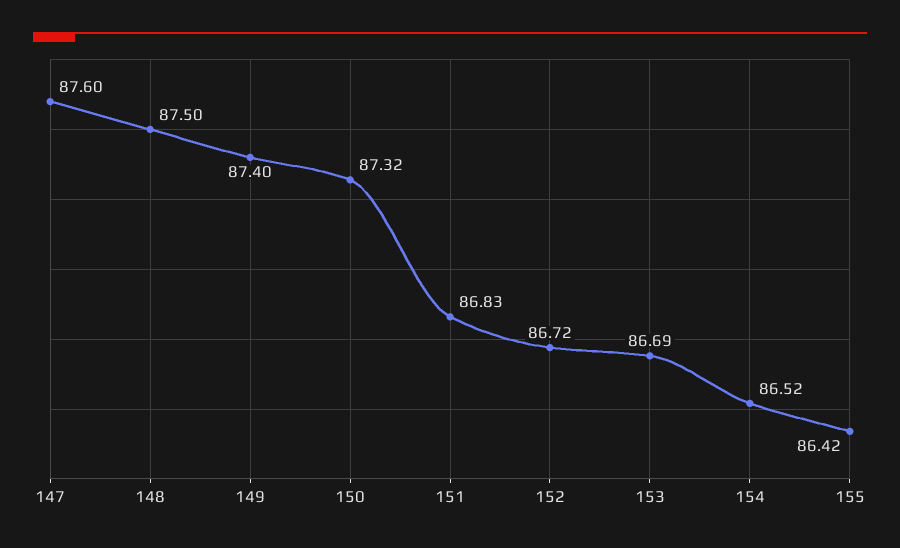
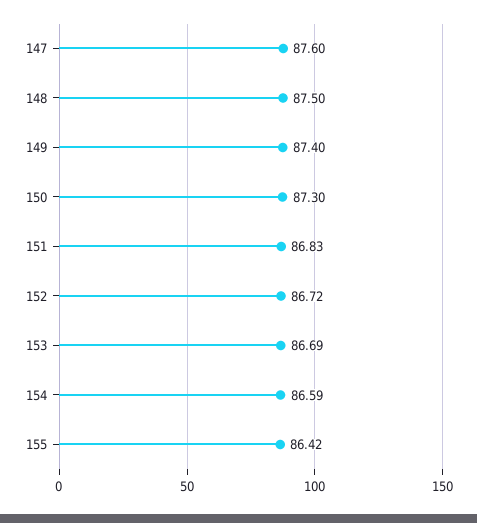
  {
    "147": 87.6,
    "148": 87.5,
    "149": 87.4,
-   "150": 87.32,
+   "150": 87.3,
    "151": 86.83,
    "152": 86.72,
    "153": 86.69,
-   "154": 86.52,
+   "154": 86.59,
    "155": 86.42
  }

